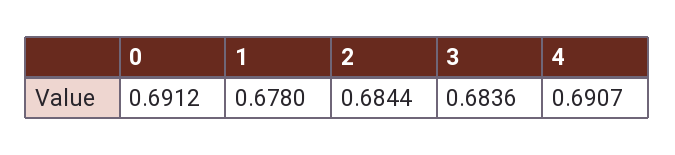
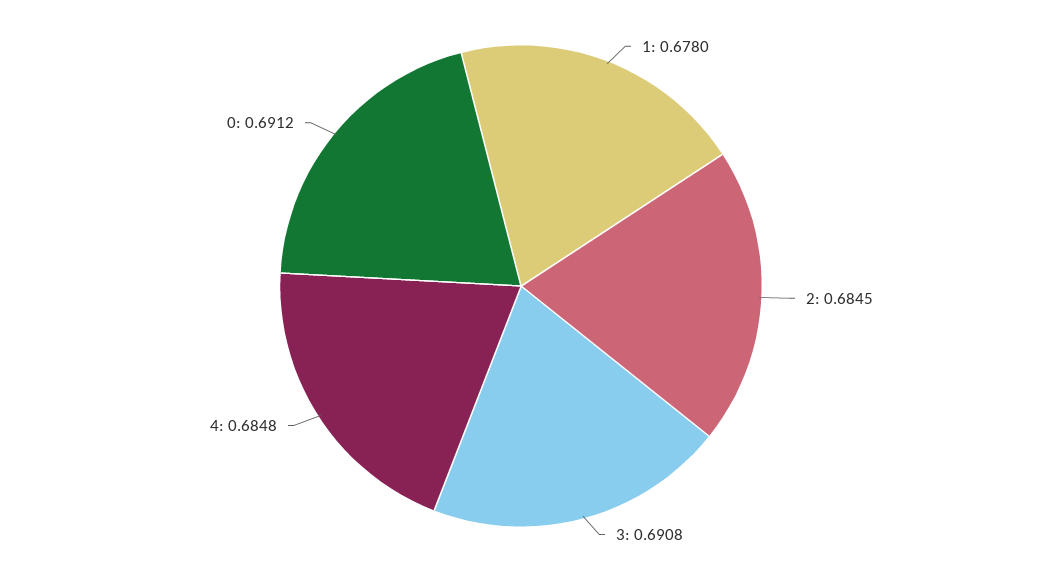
  {
    "0": 0.6912,
    "1": 0.678,
-   "2": 0.6844,
+   "2": 0.6845,
-   "3": 0.6836,
+   "3": 0.6908,
-   "4": 0.6907
+   "4": 0.6848
  }

